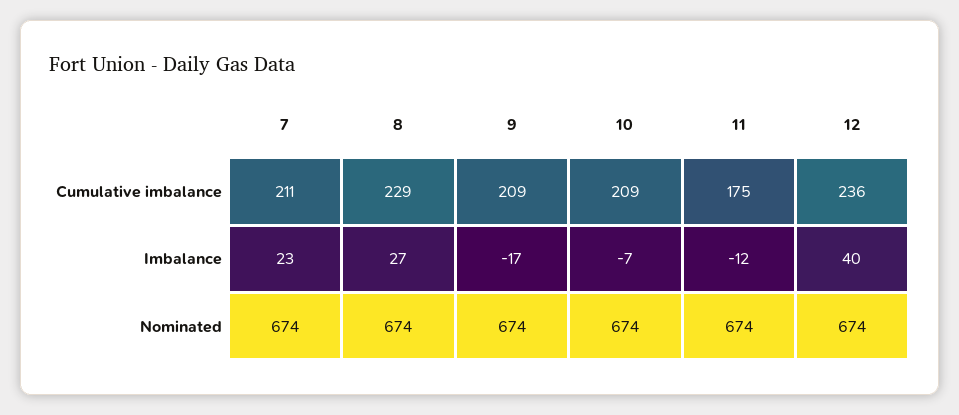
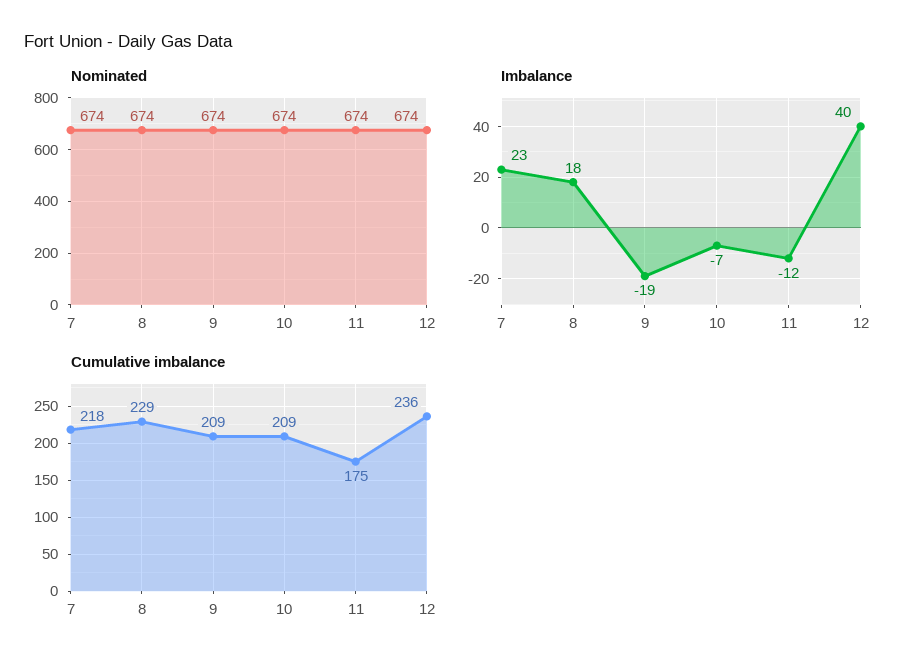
  {
    "Cumulative imbalance": {
-     "7": 211,
+     "7": 218,
      "8": 229,
      "9": 209,
      "10": 209,
      "11": 175,
      "12": 236
    },
    "Imbalance": {
      "7": 23,
-     "8": 27,
+     "8": 18,
-     "9": -17,
+     "9": -19,
      "10": -7,
      "11": -12,
      "12": 40
    },
    "Nominated": {
      "7": 674,
      "8": 674,
      "9": 674,
      "10": 674,
      "11": 674,
      "12": 674
    }
  }

